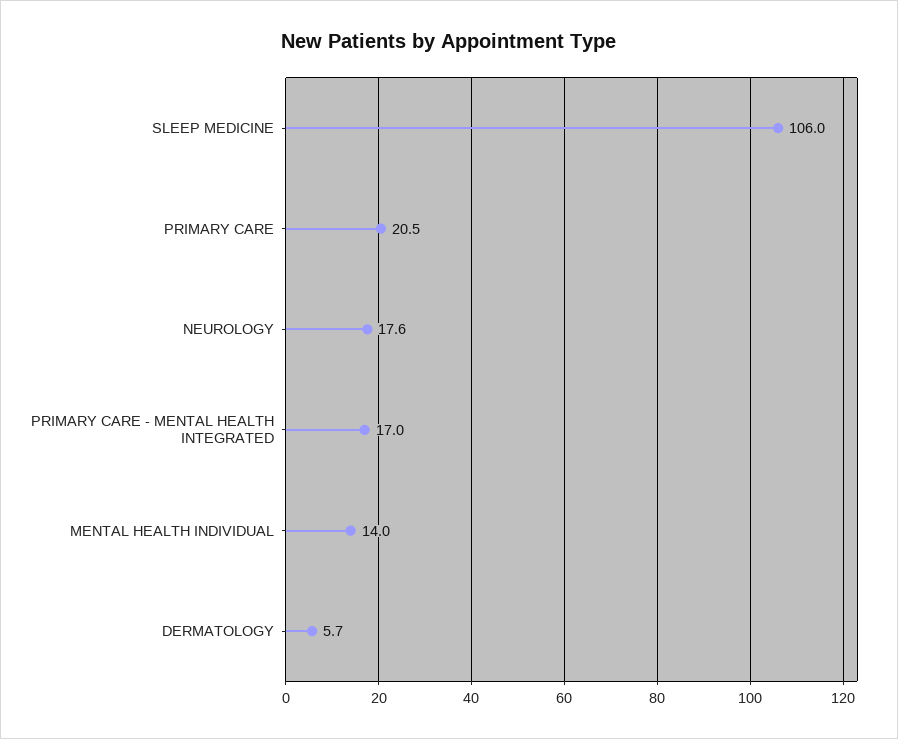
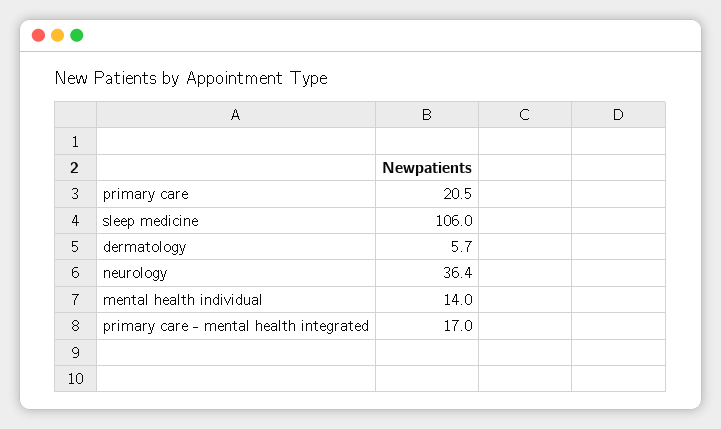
  {
    "SLEEP MEDICINE": 106,
    "PRIMARY CARE": 20.5,
-   "NEUROLOGY": 17.6,
+   "NEUROLOGY": 36.4,
    "PRIMARY CARE - MENTAL HEALTH INTEGRATED": 17,
    "MENTAL HEALTH INDIVIDUAL": 14,
    "DERMATOLOGY": 5.7
  }

